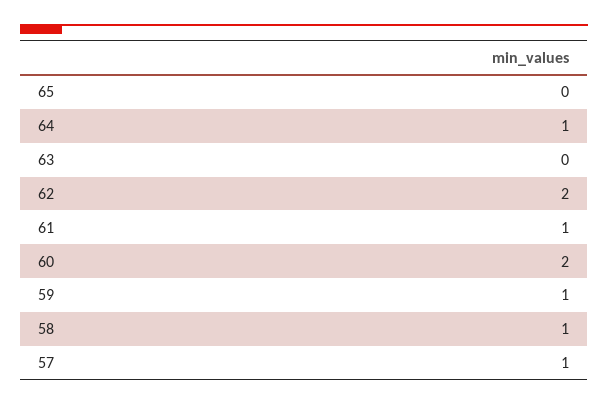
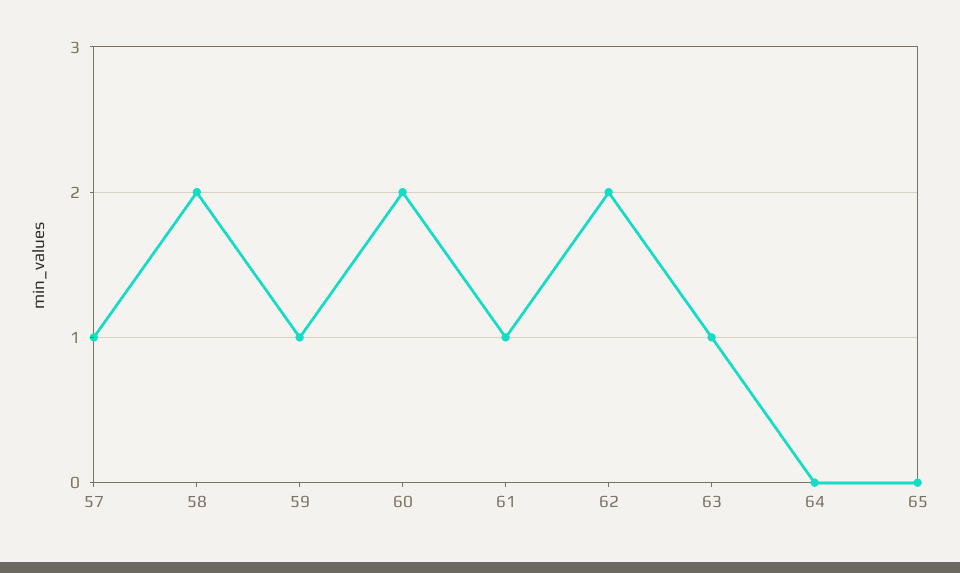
  {
    "65": 0,
-   "64": 1,
+   "64": 0,
-   "63": 0,
+   "63": 1,
    "62": 2,
    "61": 1,
    "60": 2,
    "59": 1,
-   "58": 1,
+   "58": 2,
    "57": 1
  }

